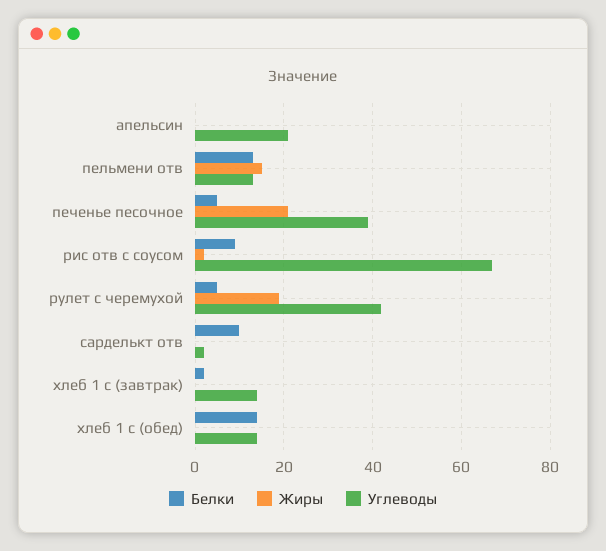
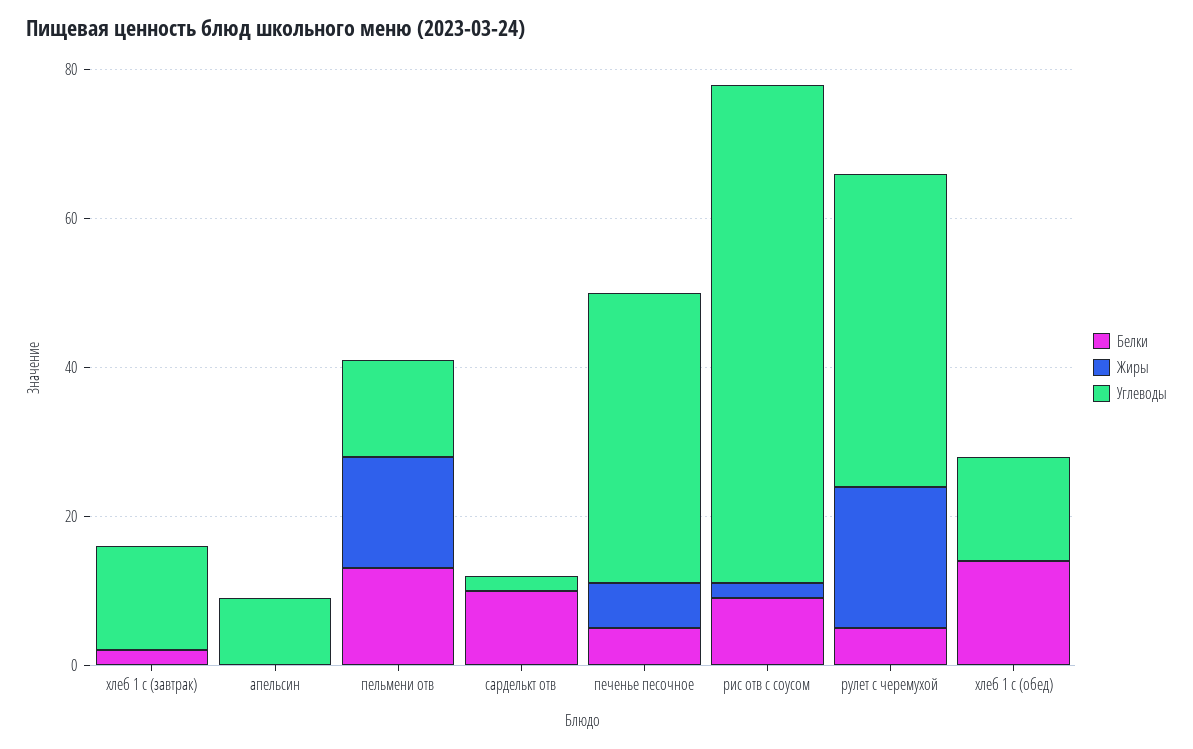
  {
    "Белки": {
      "апельсин": 0,
      "пельмени отв": 15,
      "печенье песочное": 5,
      "рис отв с соусом": 10,
      "рулет с черемухой": 5,
      "сарделькт отв": 10,
      "хлеб 1 с (завтрак)": 0,
      "хлеб 1 с (обед)": 15
    },
    "Жиры": {
      "апельсин": 0,
      "пельмени отв": 15,
-     "печенье песочное": 20,
+     "печенье песочное": 5,
      "рис отв с соусом": 0,
      "рулет с черемухой": 20,
      "сарделькт отв": 0,
      "хлеб 1 с (завтрак)": 0,
      "хлеб 1 с (обед)": 0
    },
    "Углеводы": {
-     "апельсин": 20,
+     "апельсин": 10,
      "пельмени отв": 15,
      "печенье песочное": 40,
      "рис отв с соусом": 65,
      "рулет с черемухой": 40,
      "сарделькт отв": 0,
      "хлеб 1 с (завтрак)": 15,
      "хлеб 1 с (обед)": 15
    }
  }

